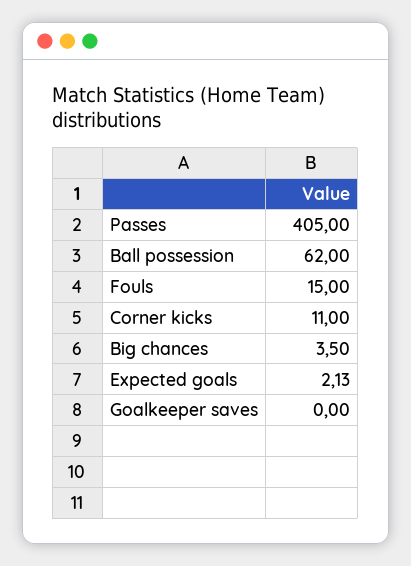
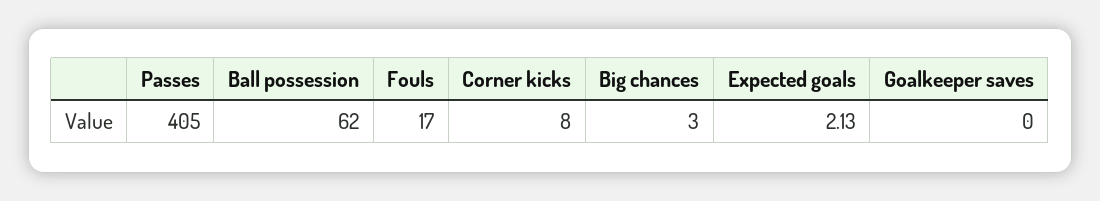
  {
    "Passes": 405,
    "Ball possession": 62,
-   "Fouls": 15,
+   "Fouls": 17,
-   "Corner kicks": 11,
+   "Corner kicks": 8,
-   "Big chances": 3.5,
+   "Big chances": 3,
    "Expected goals": 2.13,
    "Goalkeeper saves": 0
  }

